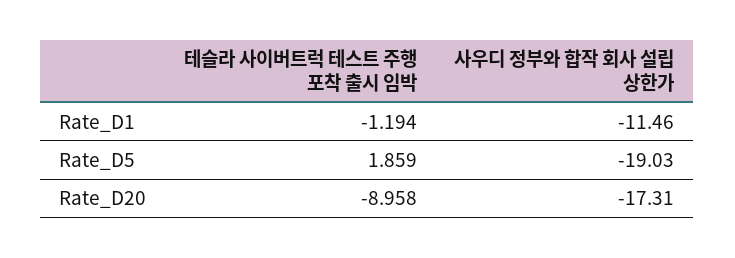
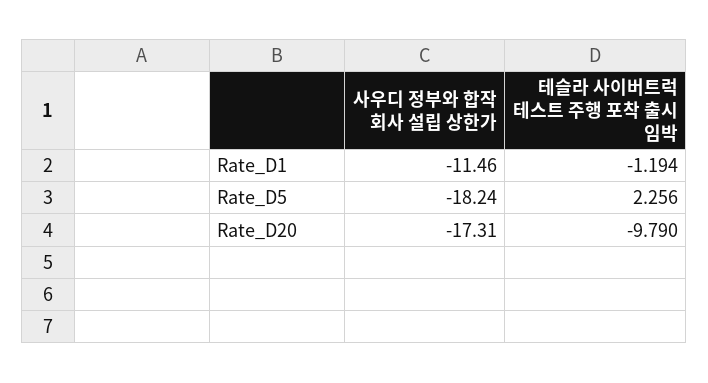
  {
    "테슬라 사이버트럭 테스트 주행 포착 출시 임박": {
      "Rate_D1": -1.194,
-     "Rate_D5": 1.859,
+     "Rate_D5": 2.256,
-     "Rate_D20": -8.958
+     "Rate_D20": -9.79
    },
    "사우디 정부와 합작 회사 설립 상한가": {
      "Rate_D1": -11.46,
-     "Rate_D5": -19.03,
+     "Rate_D5": -18.24,
      "Rate_D20": -17.31
    }
  }

